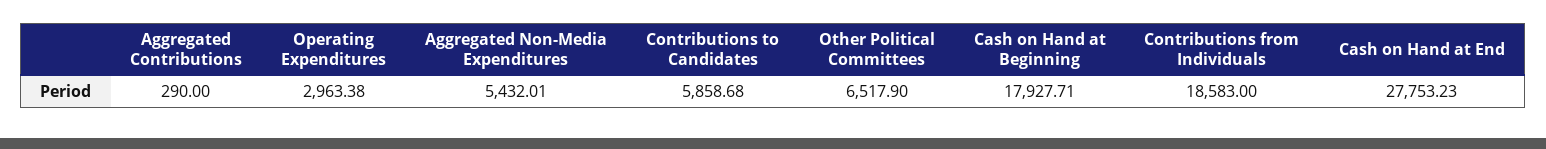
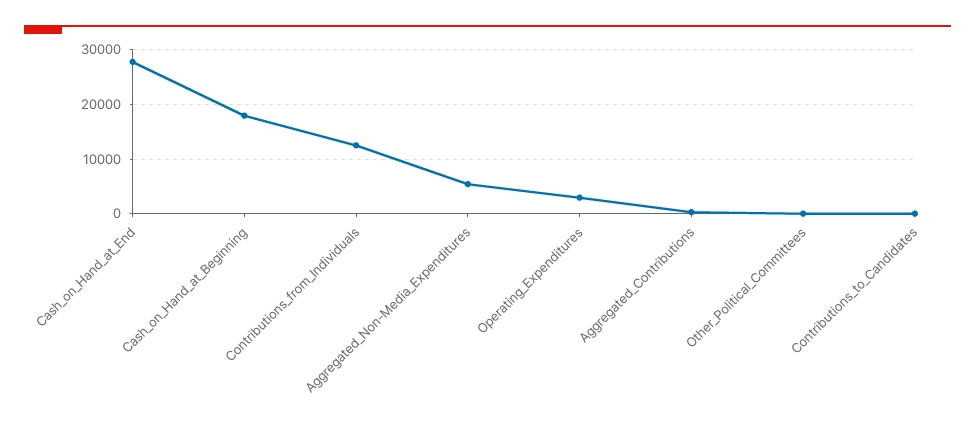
  {
    "Aggregated Contributions": 290,
    "Operating Expenditures": 2963.38,
    "Aggregated Non-Media Expenditures": 5432.01,
-   "Contributions to Candidates": 5858.68,
+   "Contributions to Candidates": 0,
-   "Other Political Committees": 6517.9,
+   "Other Political Committees": 0,
    "Cash on Hand at Beginning": 17927.71,
-   "Contributions from Individuals": 18583,
+   "Contributions from Individuals": 12000,
    "Cash on Hand at End": 27753.23
  }

